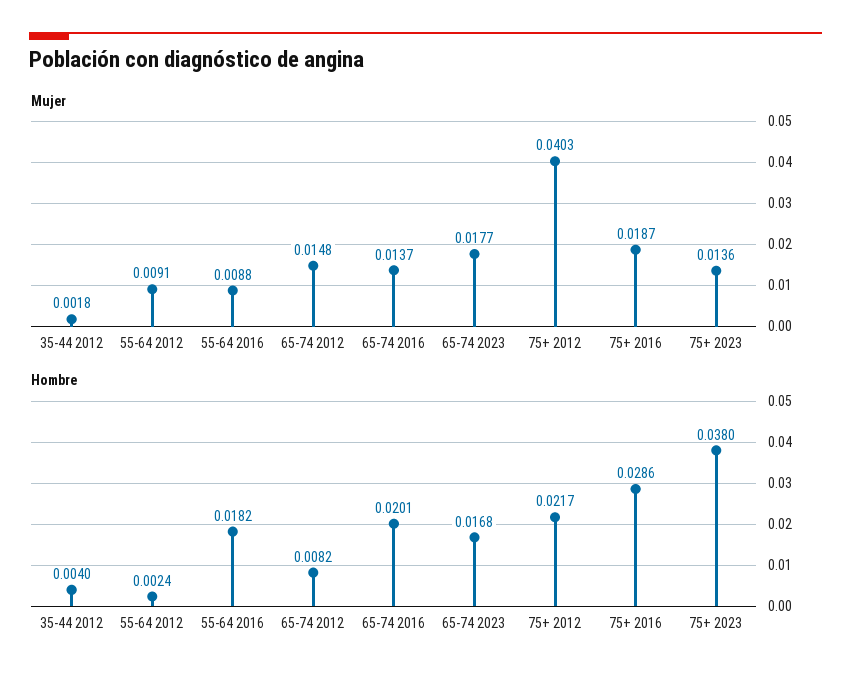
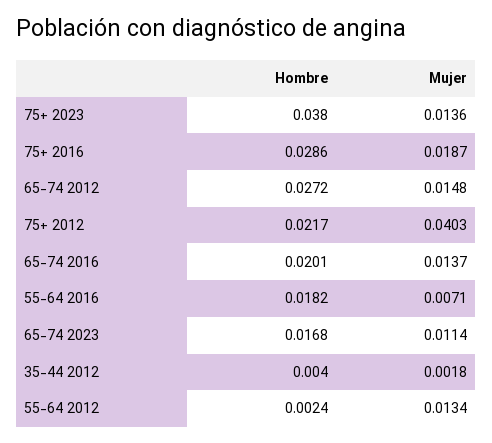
  {
    "Mujer": {
      "35-44 2012": 0.0018,
-     "55-64 2012": 0.0091,
+     "55-64 2012": 0.0134,
-     "55-64 2016": 0.0088,
+     "55-64 2016": 0.0071,
      "65-74 2012": 0.0148,
      "65-74 2016": 0.0137,
-     "65-74 2023": 0.0177,
+     "65-74 2023": 0.0114,
      "75+ 2012": 0.0403,
      "75+ 2016": 0.0187,
      "75+ 2023": 0.0136
    },
    "Hombre": {
      "35-44 2012": 0.004,
      "55-64 2012": 0.0024,
      "55-64 2016": 0.0182,
-     "65-74 2012": 0.0082,
+     "65-74 2012": 0.0272,
      "65-74 2016": 0.0201,
      "65-74 2023": 0.0168,
      "75+ 2012": 0.0217,
      "75+ 2016": 0.0286,
      "75+ 2023": 0.038
    }
  }

